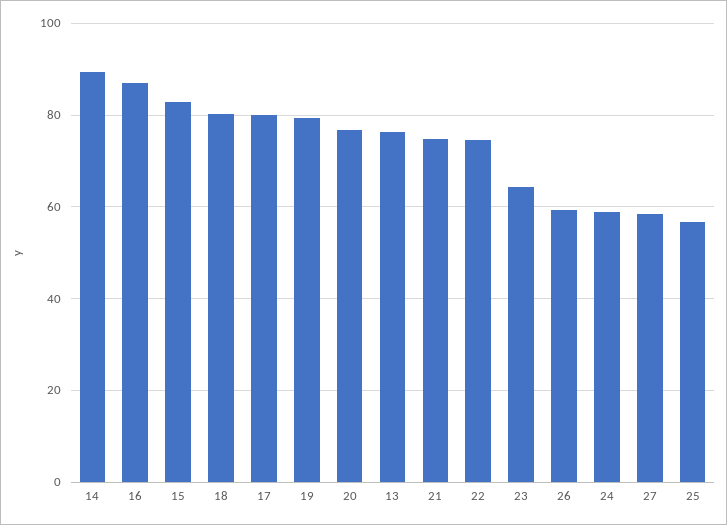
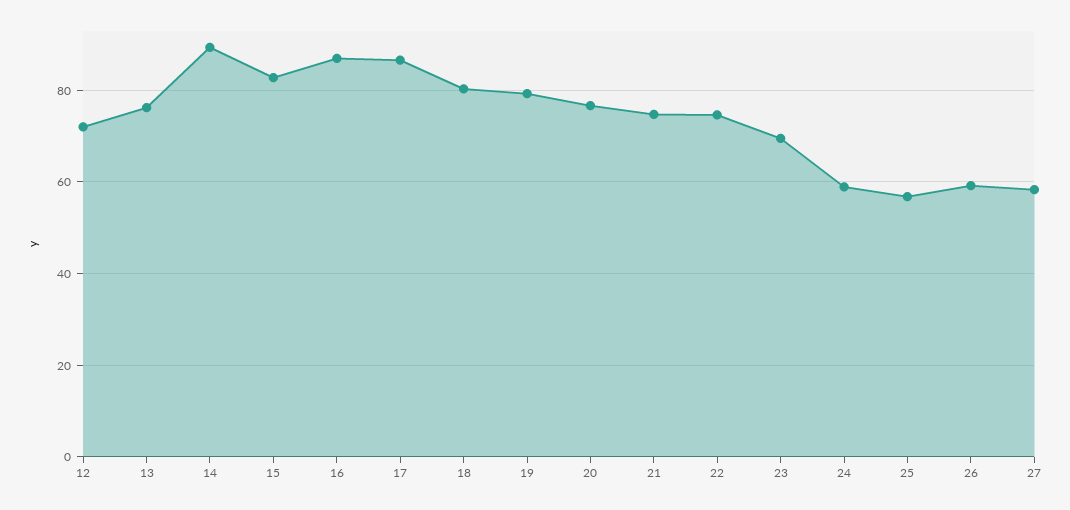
  {
    "14": 90,
    "16": 86,
    "15": 82,
    "18": 80,
-   "17": 80,
+   "17": 86,
    "19": 80,
    "20": 76,
    "13": 76,
    "21": 74,
    "22": 74,
-   "23": 64,
+   "23": 70,
    "26": 60,
    "24": 58,
    "27": 58,
-   "25": 56
+   "25": 56,
+   "12": 72
  }

